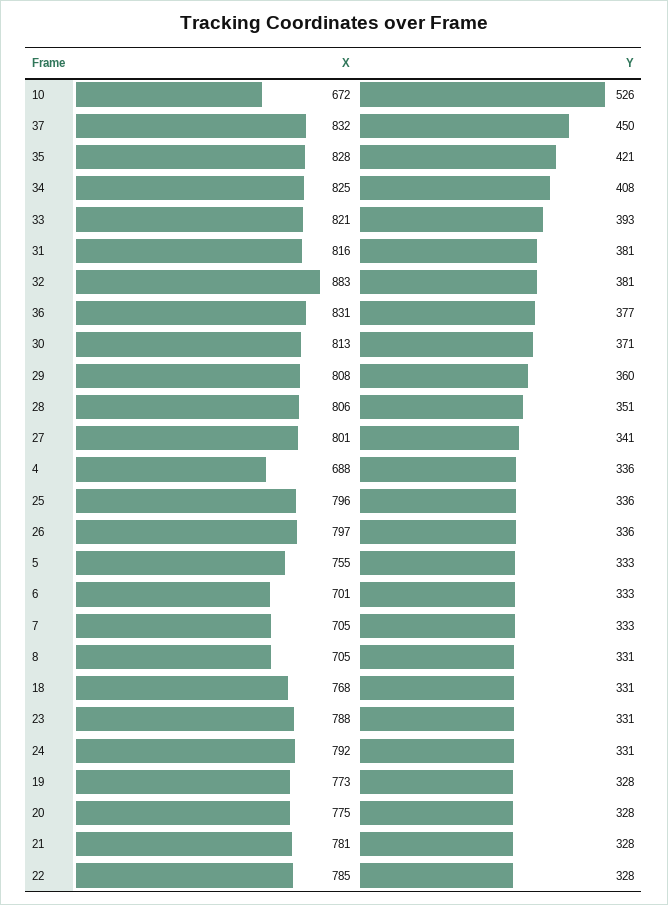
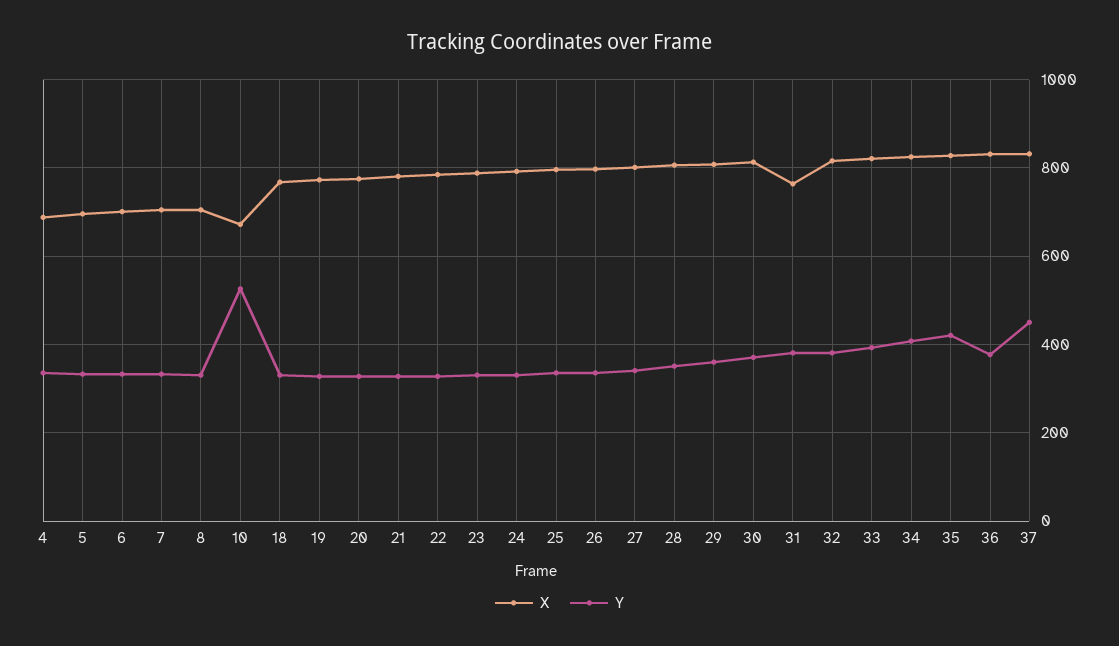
  {
    "X": {
      "10": 672,
      "37": 832,
      "35": 828,
      "34": 825,
      "33": 821,
-     "31": 816,
+     "31": 760,
-     "32": 883,
+     "32": 820,
      "36": 831,
      "30": 813,
      "29": 808,
      "28": 806,
      "27": 801,
      "4": 688,
      "25": 796,
      "26": 797,
-     "5": 755,
+     "5": 700,
      "6": 701,
      "7": 705,
      "8": 705,
      "18": 768,
      "23": 788,
      "24": 792,
      "19": 773,
      "20": 775,
      "21": 781,
      "22": 785
    },
    "Y": {
      "10": 526,
      "37": 450,
      "35": 421,
      "34": 408,
      "33": 393,
      "31": 381,
      "32": 381,
      "36": 377,
      "30": 371,
      "29": 360,
      "28": 351,
      "27": 341,
      "4": 336,
      "25": 336,
      "26": 336,
      "5": 333,
      "6": 333,
      "7": 333,
      "8": 331,
      "18": 331,
      "23": 331,
      "24": 331,
      "19": 328,
      "20": 328,
      "21": 328,
      "22": 328
    }
  }

